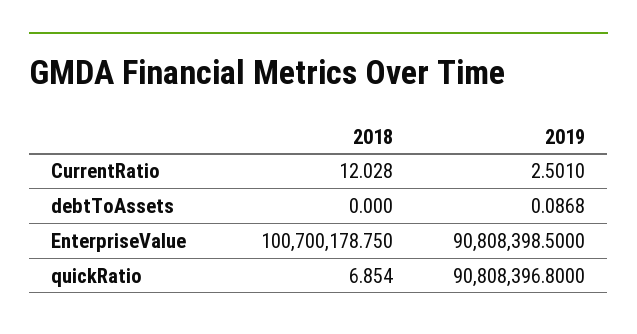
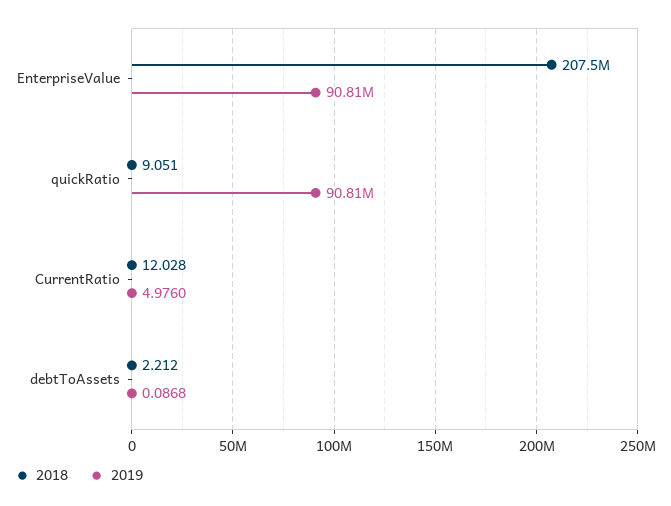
  {
    "2018": {
      "CurrentRatio": 12.028,
-     "debtToAssets": 0,
+     "debtToAssets": 2.212,
-     "EnterpriseValue": 100700178.75,
+     "EnterpriseValue": 207500000,
-     "quickRatio": 6.854
+     "quickRatio": 9.051
    },
    "2019": {
-     "CurrentRatio": 2.501,
+     "CurrentRatio": 4.976,
      "debtToAssets": 0.0868,
      "EnterpriseValue": 90808398.5,
      "quickRatio": 90808396.8
    }
  }

